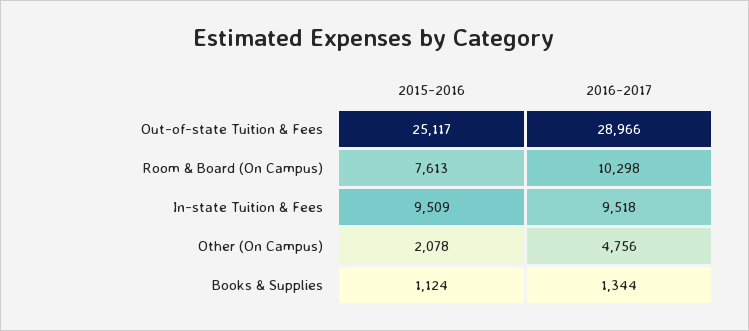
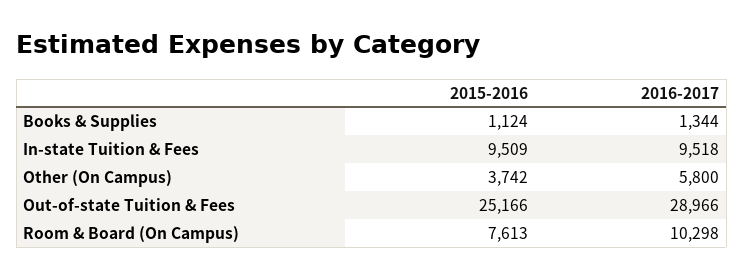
  {
    "2015-2016": {
-     "Out-of-state Tuition & Fees": 25117,
+     "Out-of-state Tuition & Fees": 25166,
      "Room & Board (On Campus)": 7613,
      "In-state Tuition & Fees": 9509,
-     "Other (On Campus)": 2078,
+     "Other (On Campus)": 3742,
      "Books & Supplies": 1124
    },
    "2016-2017": {
      "Out-of-state Tuition & Fees": 28966,
      "Room & Board (On Campus)": 10298,
      "In-state Tuition & Fees": 9518,
-     "Other (On Campus)": 4756,
+     "Other (On Campus)": 5800,
      "Books & Supplies": 1344
    }
  }

